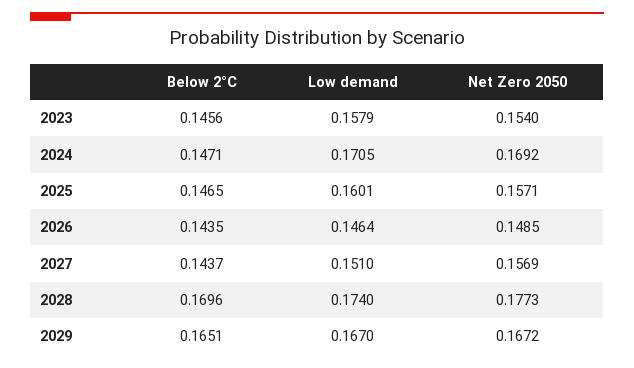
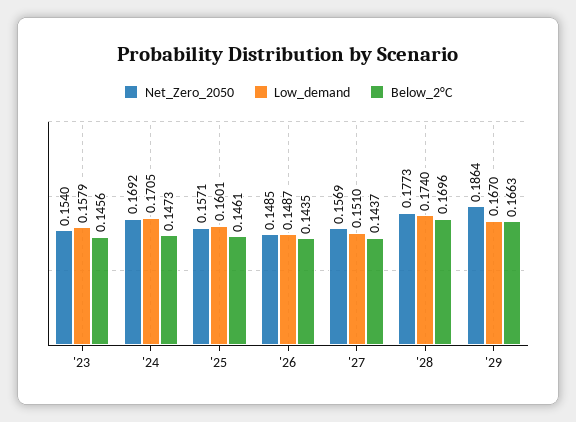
  {
    "Below 2°C": {
      "2023": 0.1456,
-     "2024": 0.1471,
+     "2024": 0.1473,
-     "2025": 0.1465,
+     "2025": 0.1461,
      "2026": 0.1435,
      "2027": 0.1437,
      "2028": 0.1696,
-     "2029": 0.1651
+     "2029": 0.1663
    },
    "Low demand": {
      "2023": 0.1579,
      "2024": 0.1705,
      "2025": 0.1601,
-     "2026": 0.1464,
+     "2026": 0.1487,
      "2027": 0.151,
      "2028": 0.174,
      "2029": 0.167
    },
    "Net Zero 2050": {
      "2023": 0.154,
      "2024": 0.1692,
      "2025": 0.1571,
      "2026": 0.1485,
      "2027": 0.1569,
      "2028": 0.1773,
-     "2029": 0.1672
+     "2029": 0.1864
    }
  }

